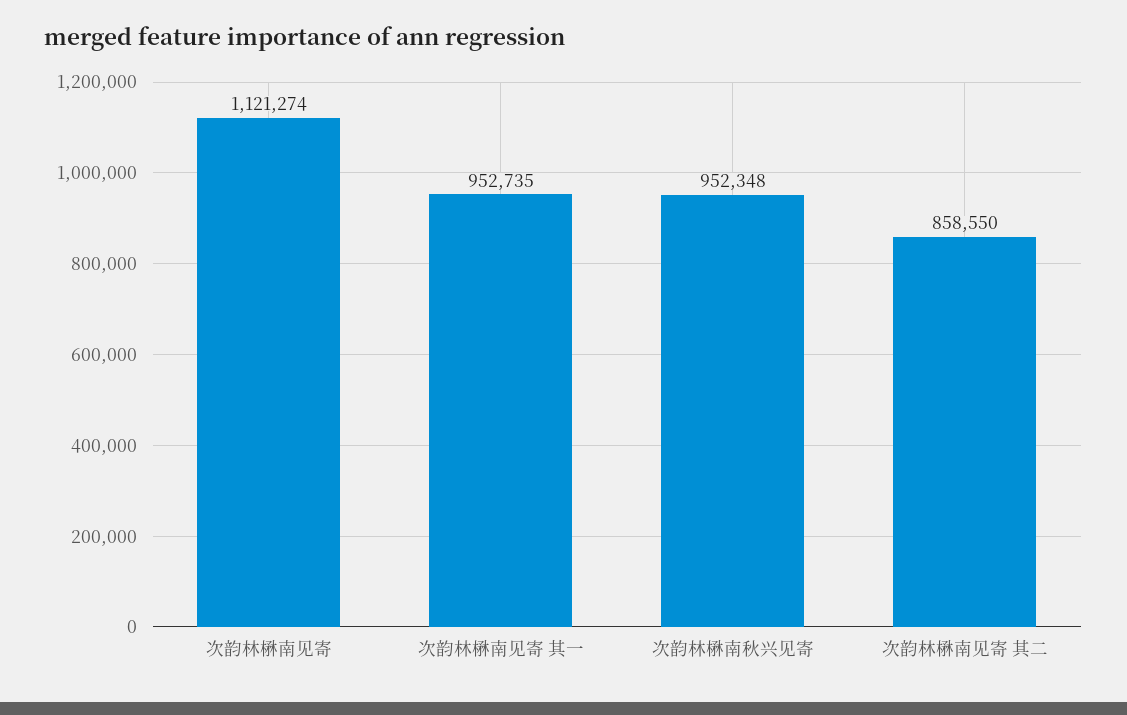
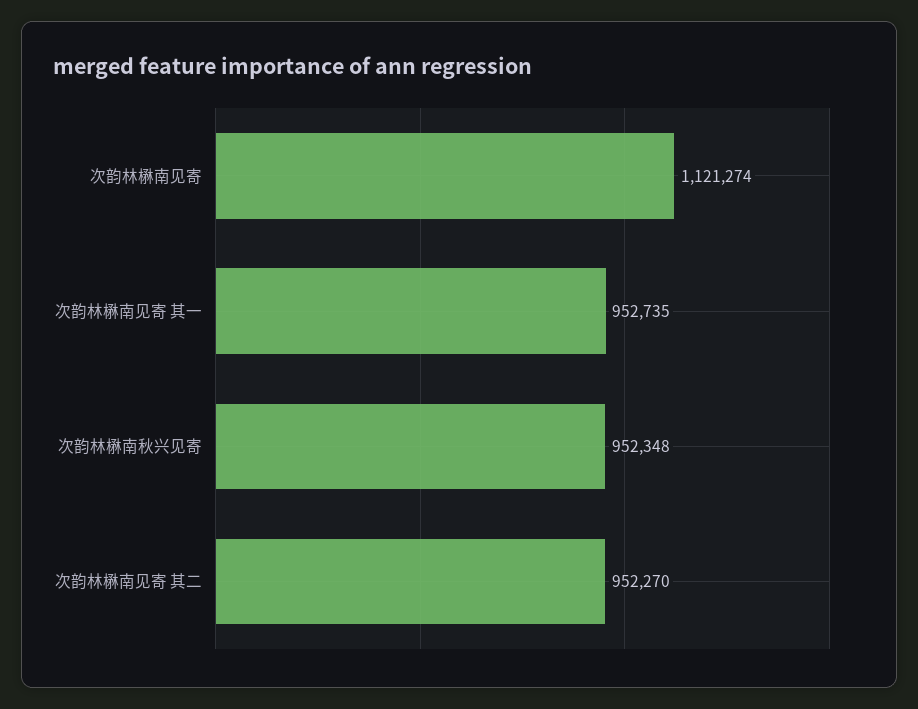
  {
    "次韵林楙南见寄": 1121274,
    "次韵林楙南见寄 其一": 952735,
    "次韵林楙南秋兴见寄": 952348,
-   "次韵林楙南见寄 其二": 858550
+   "次韵林楙南见寄 其二": 952270
  }

